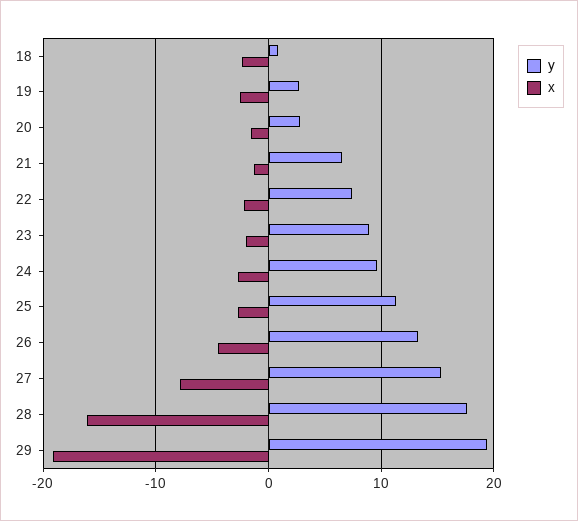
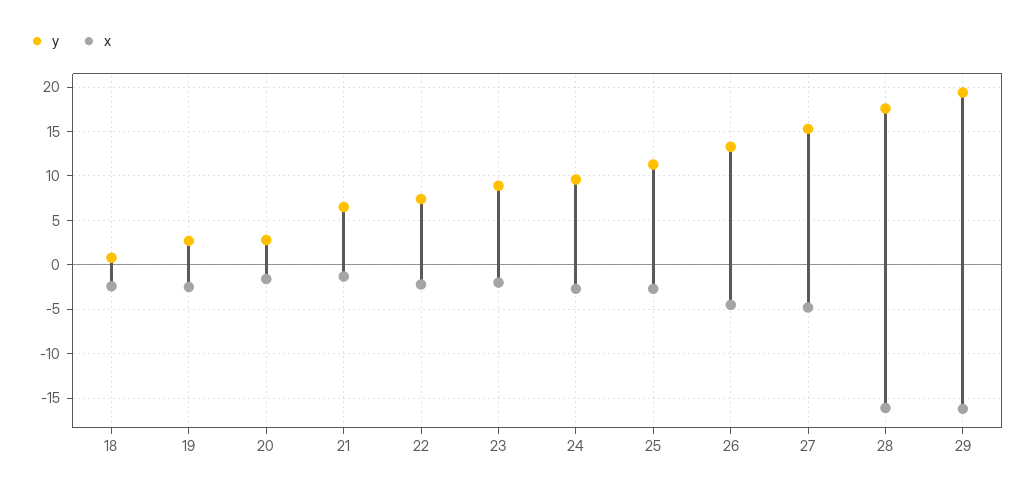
  {
    "y": {
      "18": 1,
      "19": 3,
      "20": 3,
      "21": 7,
      "22": 7,
      "23": 9,
      "24": 10,
      "25": 11,
      "26": 13,
      "27": 15,
      "28": 18,
      "29": 19
    },
    "x": {
      "18": -2,
      "19": -3,
      "20": -2,
      "21": -1,
      "22": -2,
      "23": -2,
      "24": -3,
      "25": -3,
      "26": -5,
-     "27": -8,
+     "27": -5,
      "28": -16,
-     "29": -19
+     "29": -16
    }
  }

